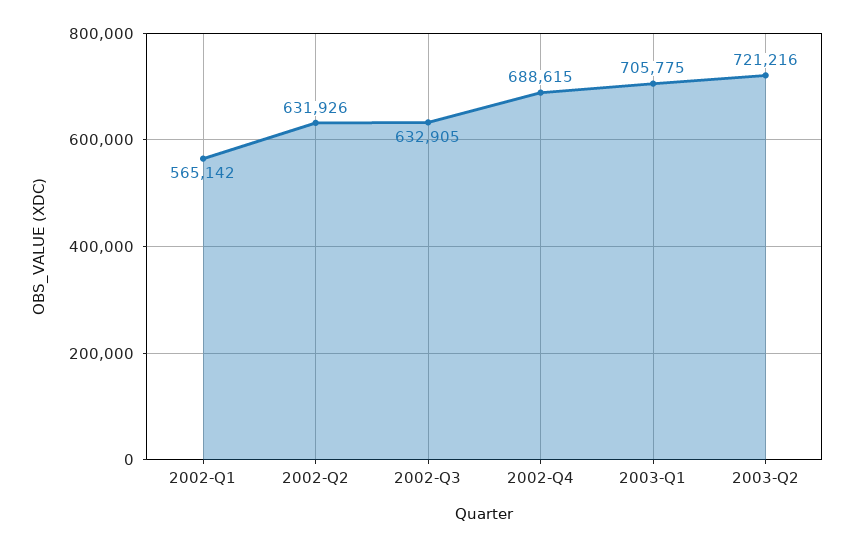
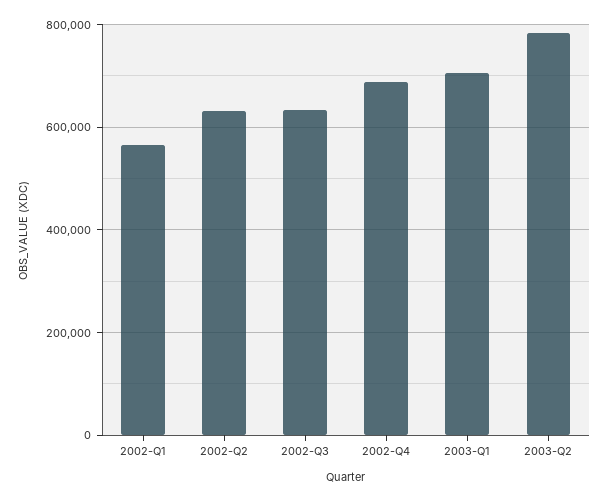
  {
    "2002-Q1": 565142,
    "2002-Q2": 631926,
    "2002-Q3": 632905,
    "2002-Q4": 688615,
    "2003-Q1": 705775,
-   "2003-Q2": 721216
+   "2003-Q2": 780000
  }

